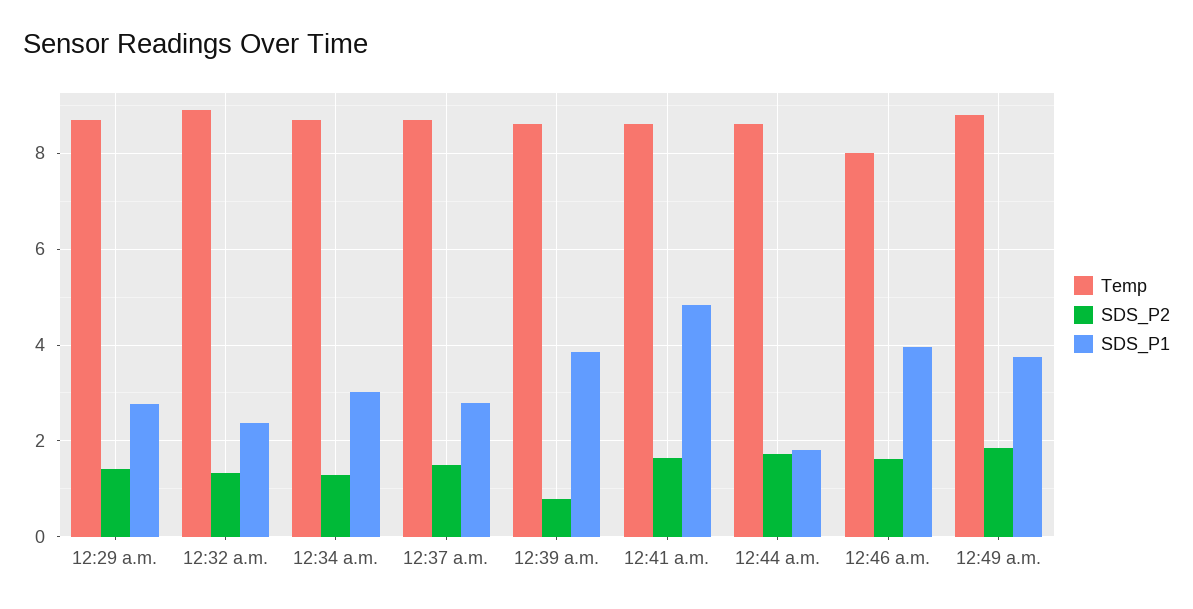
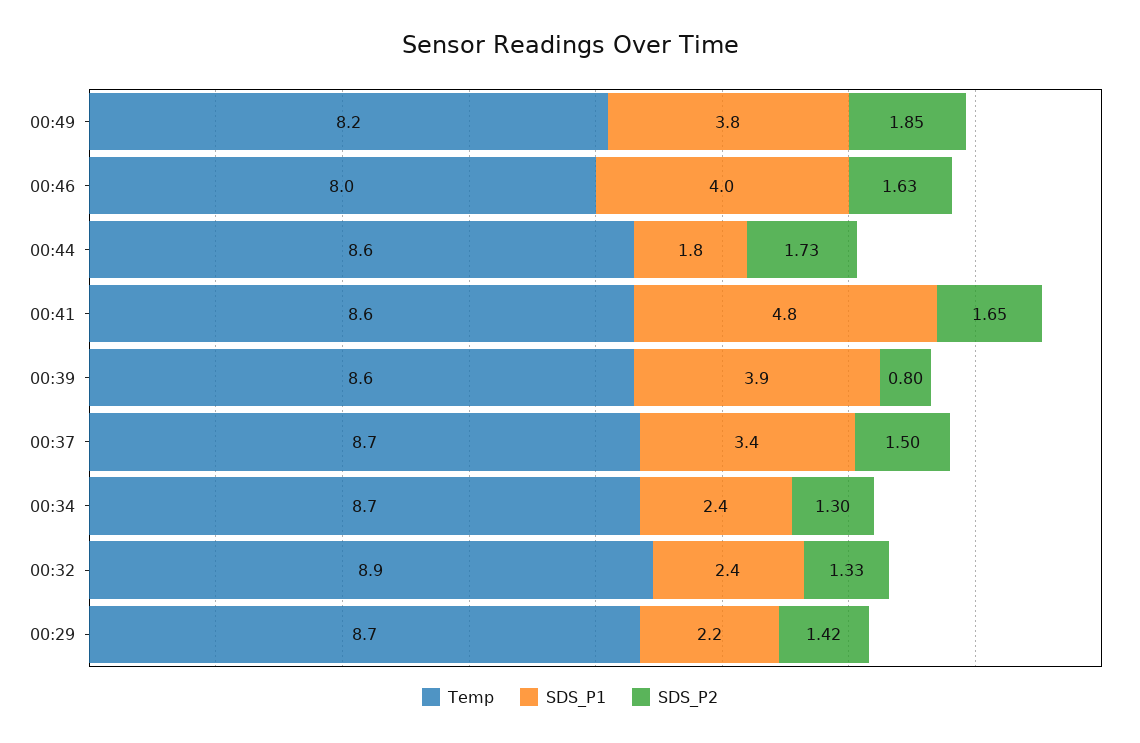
  {
    "Temp": {
      "12:29 a.m.": 8.7,
      "12:32 a.m.": 8.9,
      "12:34 a.m.": 8.7,
      "12:37 a.m.": 8.7,
      "12:39 a.m.": 8.6,
      "12:41 a.m.": 8.6,
      "12:44 a.m.": 8.6,
      "12:46 a.m.": 8,
-     "12:49 a.m.": 8.8
+     "12:49 a.m.": 8.2
    },
    "SDS_P2": {
      "12:29 a.m.": 1.42,
      "12:32 a.m.": 1.33,
      "12:34 a.m.": 1.3,
      "12:37 a.m.": 1.5,
      "12:39 a.m.": 0.8,
      "12:41 a.m.": 1.65,
      "12:44 a.m.": 1.73,
      "12:46 a.m.": 1.63,
      "12:49 a.m.": 1.85
    },
    "SDS_P1": {
-     "12:29 a.m.": 2.8,
+     "12:29 a.m.": 2.2,
      "12:32 a.m.": 2.4,
-     "12:34 a.m.": 3,
+     "12:34 a.m.": 2.4,
-     "12:37 a.m.": 2.8,
+     "12:37 a.m.": 3.4,
      "12:39 a.m.": 3.9,
      "12:41 a.m.": 4.8,
      "12:44 a.m.": 1.8,
      "12:46 a.m.": 4,
      "12:49 a.m.": 3.8
    }
  }

